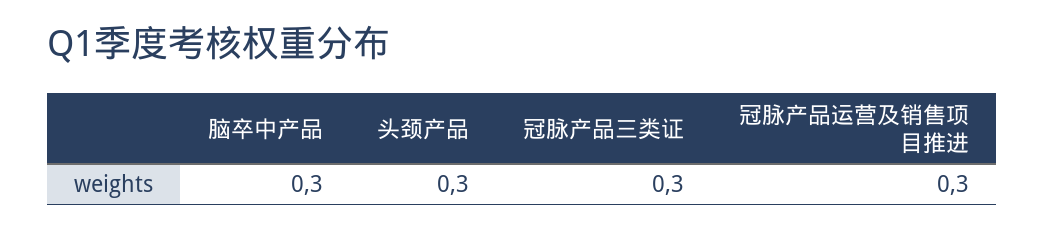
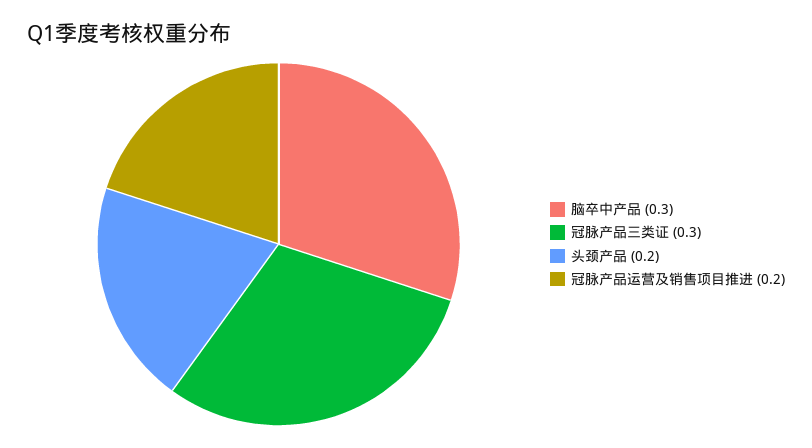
  {
    "脑卒中产品": 0.3,
-   "头颈产品": 0.3,
+   "头颈产品": 0.2,
    "冠脉产品三类证": 0.3,
-   "冠脉产品运营及销售项目推进": 0.3
+   "冠脉产品运营及销售项目推进": 0.2
  }

